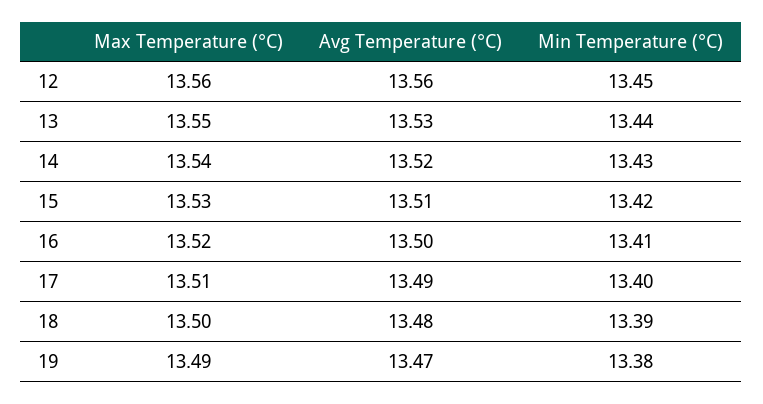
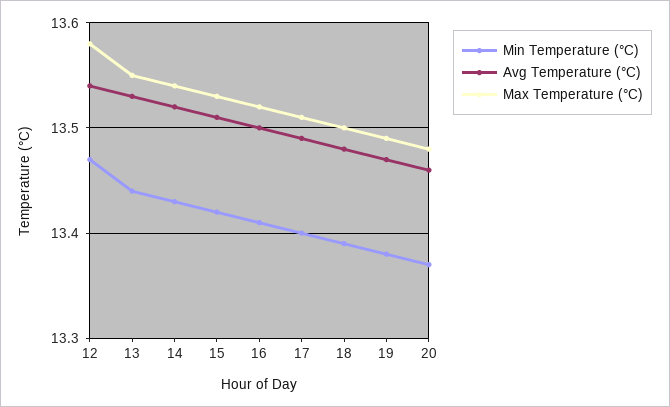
  {
    "Max Temperature (°C)": {
-     "12": 13.56,
+     "12": 13.58,
      "13": 13.55,
      "14": 13.54,
      "15": 13.53,
      "16": 13.52,
      "17": 13.51,
      "18": 13.5,
-     "19": 13.49
+     "19": 13.49,
+     "20": 13.48
    },
    "Avg Temperature (°C)": {
-     "12": 13.56,
+     "12": 13.54,
      "13": 13.53,
      "14": 13.52,
      "15": 13.51,
      "16": 13.5,
      "17": 13.49,
      "18": 13.48,
-     "19": 13.47
+     "19": 13.47,
+     "20": 13.46
    },
    "Min Temperature (°C)": {
-     "12": 13.45,
+     "12": 13.47,
      "13": 13.44,
      "14": 13.43,
      "15": 13.42,
      "16": 13.41,
      "17": 13.4,
      "18": 13.39,
-     "19": 13.38
+     "19": 13.38,
+     "20": 13.37
    }
  }

